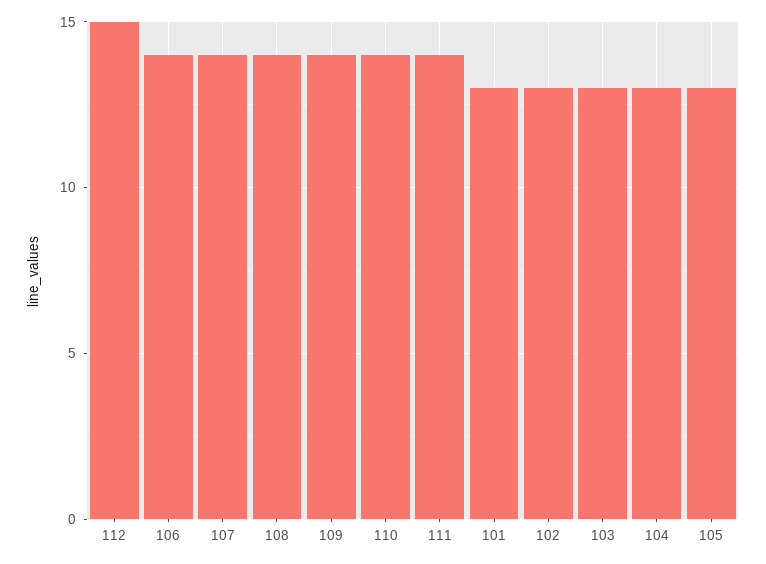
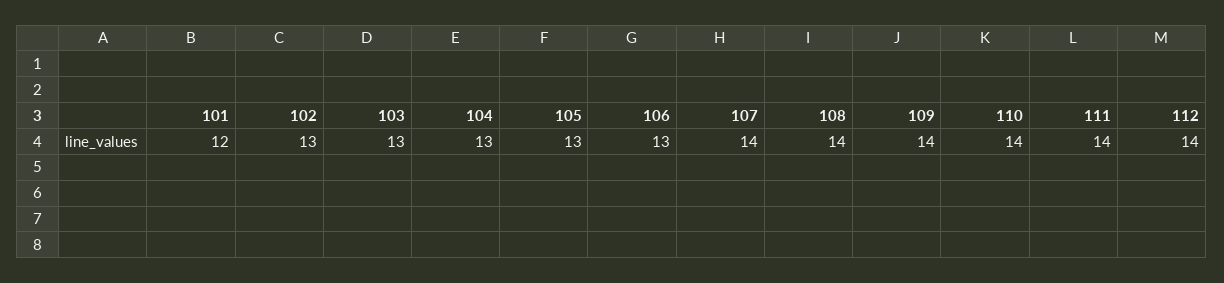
  {
-   "112": 15,
+   "112": 14,
-   "106": 14,
+   "106": 13,
    "107": 14,
    "108": 14,
    "109": 14,
    "110": 14,
    "111": 14,
-   "101": 13,
+   "101": 12,
    "102": 13,
    "103": 13,
    "104": 13,
    "105": 13
  }

